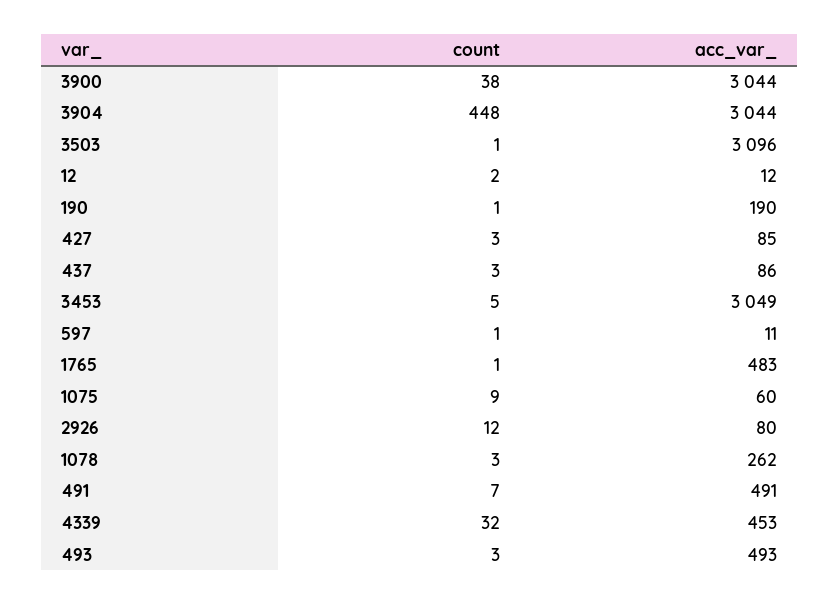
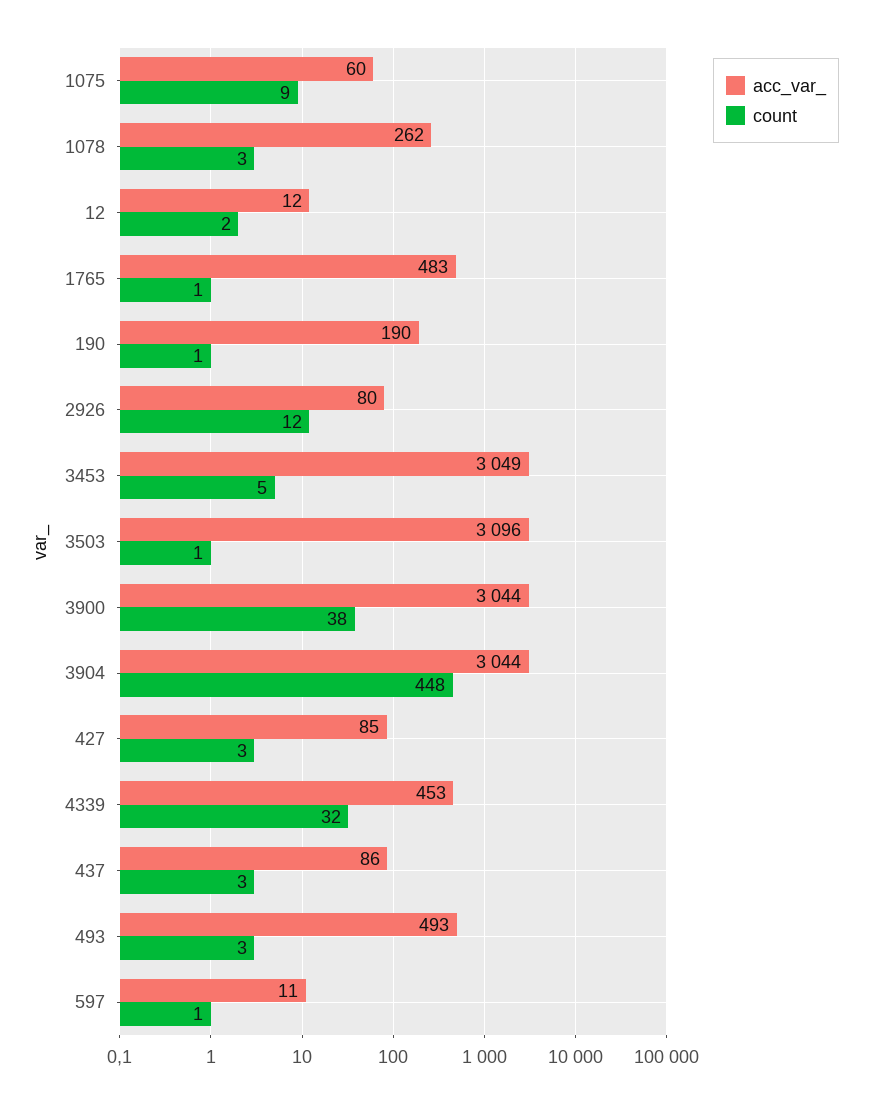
  {
    "count": {
      "3900": 38,
      "3904": 448,
      "3503": 1,
      "12": 2,
      "190": 1,
      "427": 3,
      "437": 3,
      "3453": 5,
      "597": 1,
      "1765": 1,
      "1075": 9,
      "2926": 12,
      "1078": 3,
-     "491": 7,
      "4339": 32,
      "493": 3
    },
    "acc_var_": {
      "3900": 3044,
      "3904": 3044,
      "3503": 3096,
      "12": 12,
      "190": 190,
      "427": 85,
      "437": 86,
      "3453": 3049,
      "597": 11,
      "1765": 483,
      "1075": 60,
      "2926": 80,
      "1078": 262,
-     "491": 491,
      "4339": 453,
      "493": 493
    }
  }

